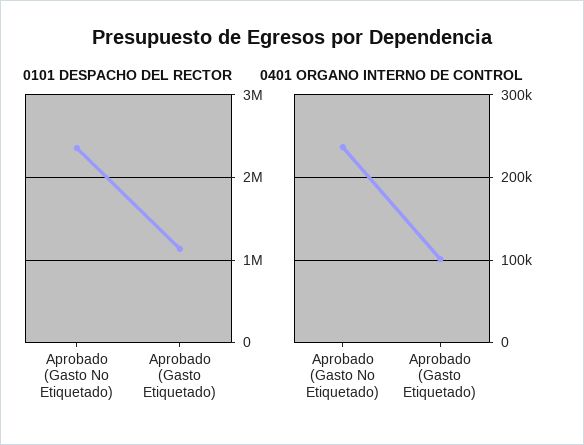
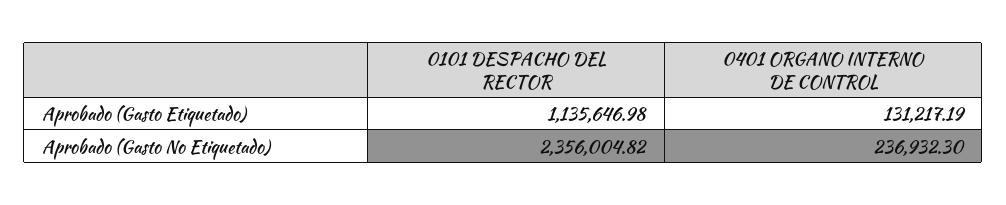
  {
    "0101 DESPACHO DEL RECTOR": {
      "Aprobado (Gasto No Etiquetado)": 2356004.82,
      "Aprobado (Gasto Etiquetado)": 1135646.98
    },
    "0401 ORGANO INTERNO DE CONTROL": {
      "Aprobado (Gasto No Etiquetado)": 236932.3,
-     "Aprobado (Gasto Etiquetado)": 100000
+     "Aprobado (Gasto Etiquetado)": 131217.19
    }
  }

